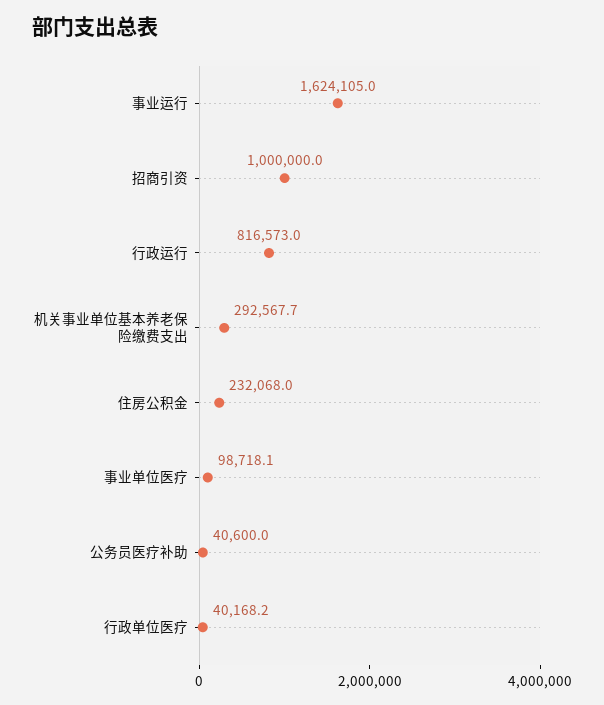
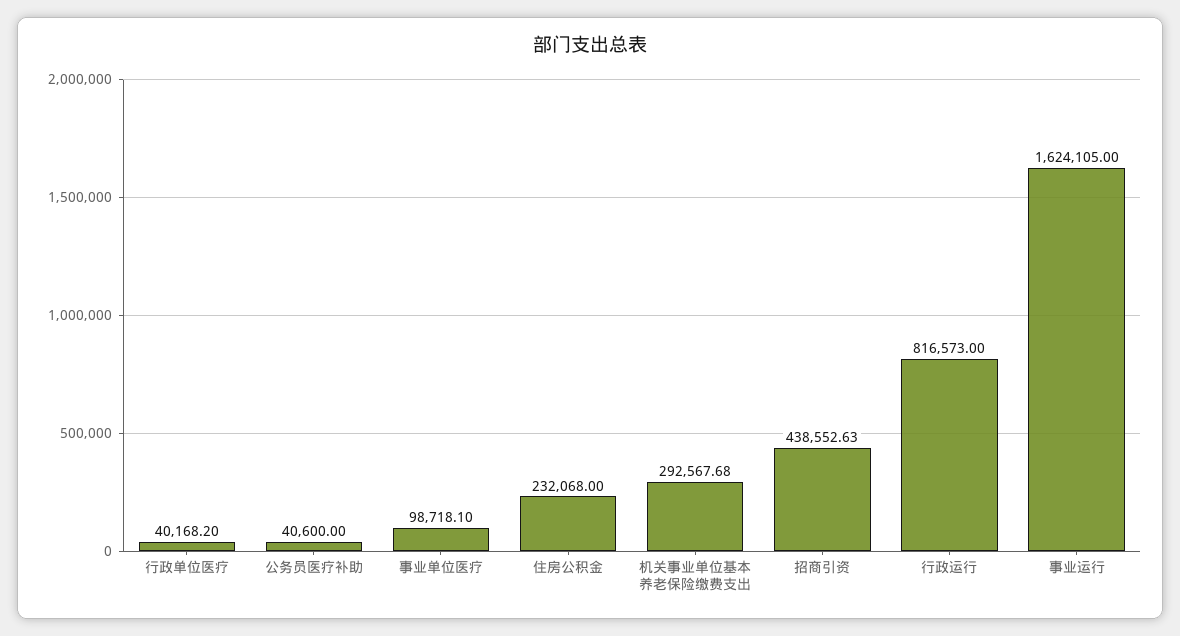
  {
    "事业运行": 1624105,
-   "招商引资": 1000000,
+   "招商引资": 438552.63,
    "行政运行": 816573,
    "机关事业单位基本养老保险缴费支出": 292567.68,
    "住房公积金": 232068,
    "事业单位医疗": 98718.1,
    "公务员医疗补助": 40600,
    "行政单位医疗": 40168.2
  }

